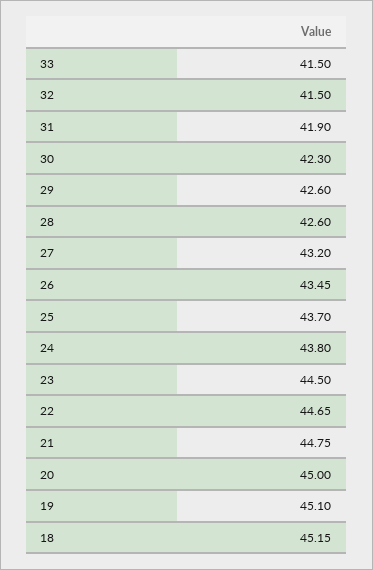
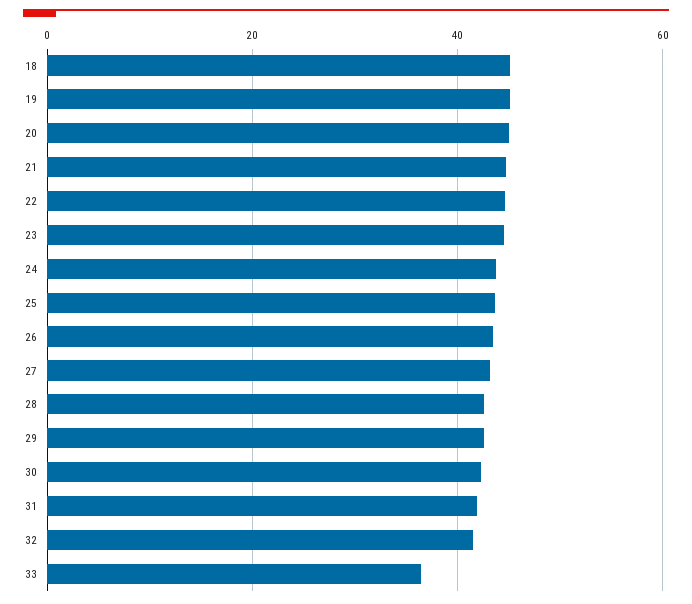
  {
-   "33": 41.5,
+   "33": 36,
    "32": 41.5,
    "31": 41.9,
    "30": 42.3,
    "29": 42.6,
    "28": 42.6,
    "27": 43.2,
    "26": 43.45,
    "25": 43.7,
    "24": 43.8,
    "23": 44.5,
    "22": 44.65,
    "21": 44.75,
    "20": 45,
    "19": 45.1,
    "18": 45.15
  }

